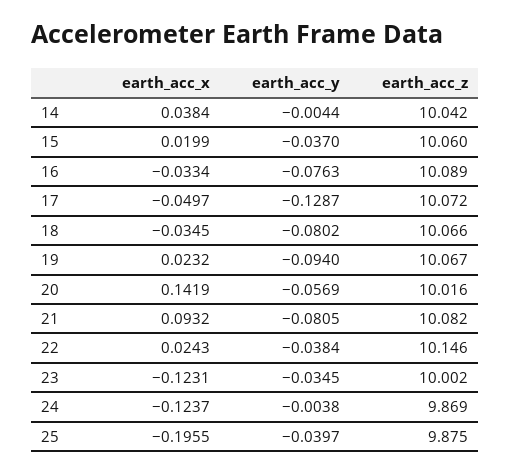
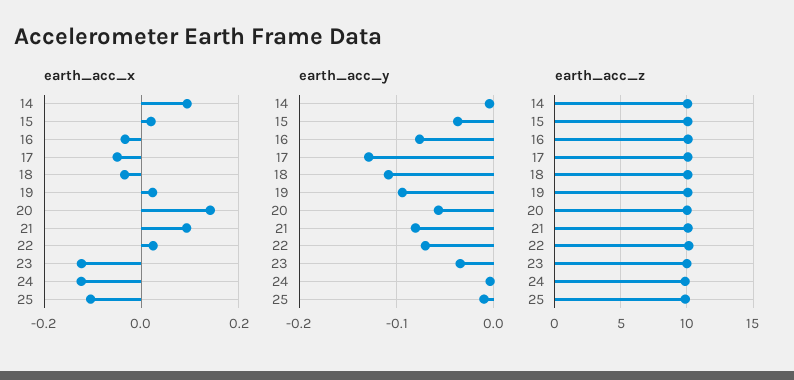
  {
    "earth_acc_x": {
-     "14": 0.0384,
+     "14": 0.1,
      "15": 0.0199,
      "16": -0.0334,
      "17": -0.0497,
      "18": -0.0345,
      "19": 0.0232,
      "20": 0.1419,
      "21": 0.0932,
      "22": 0.0243,
      "23": -0.1231,
      "24": -0.1237,
-     "25": -0.1955
+     "25": -0.1
    },
    "earth_acc_y": {
      "14": -0.0044,
      "15": -0.037,
      "16": -0.0763,
      "17": -0.1287,
-     "18": -0.0802,
+     "18": -0.11,
      "19": -0.094,
      "20": -0.0569,
      "21": -0.0805,
-     "22": -0.0384,
+     "22": -0.07,
      "23": -0.0345,
      "24": -0.0038,
-     "25": -0.0397
+     "25": -0.01
    },
    "earth_acc_z": {
      "14": 10.042,
      "15": 10.06,
      "16": 10.089,
      "17": 10.072,
      "18": 10.066,
      "19": 10.067,
      "20": 10.016,
      "21": 10.082,
      "22": 10.146,
      "23": 10.002,
      "24": 9.869,
      "25": 9.875
    }
  }

